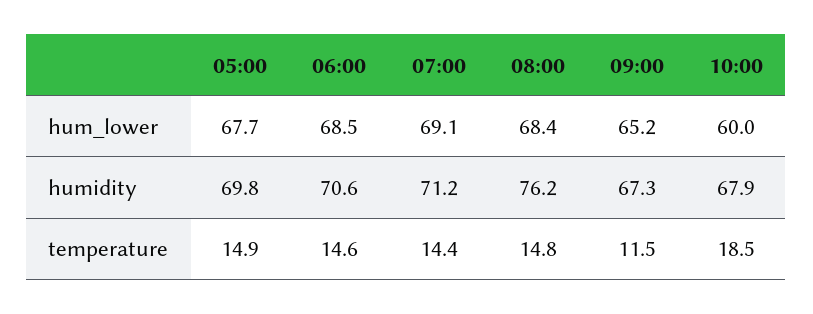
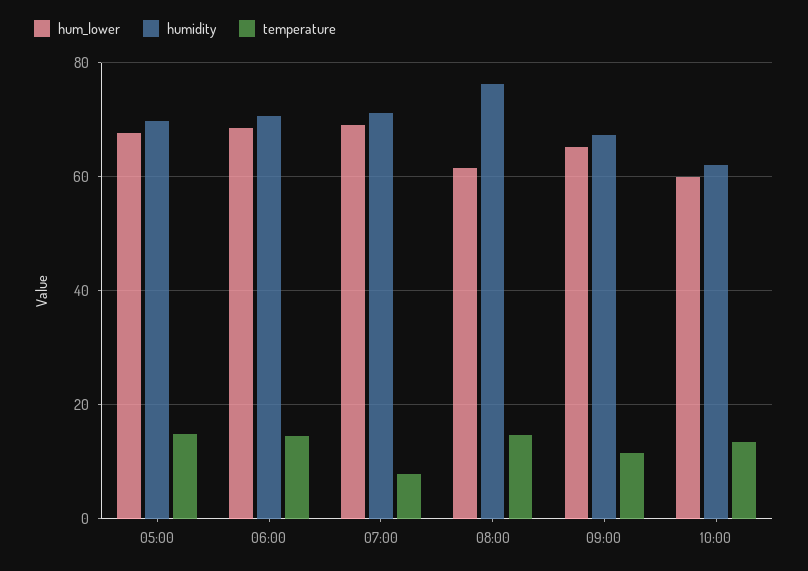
  {
    "hum_lower": {
      "05:00": 67.7,
      "06:00": 68.5,
      "07:00": 69.1,
-     "08:00": 68.4,
+     "08:00": 62,
      "09:00": 65.2,
      "10:00": 60
    },
    "humidity": {
      "05:00": 69.8,
      "06:00": 70.6,
      "07:00": 71.2,
      "08:00": 76.2,
      "09:00": 67.3,
-     "10:00": 67.9
+     "10:00": 62
    },
    "temperature": {
      "05:00": 14.9,
      "06:00": 14.6,
-     "07:00": 14.4,
+     "07:00": 8,
      "08:00": 14.8,
      "09:00": 11.5,
-     "10:00": 18.5
+     "10:00": 14
    }
  }

